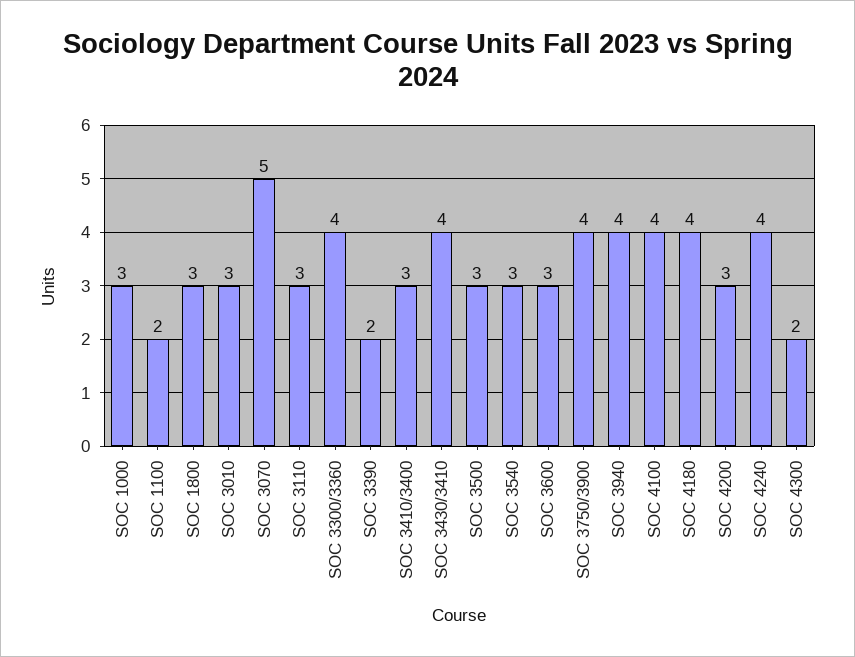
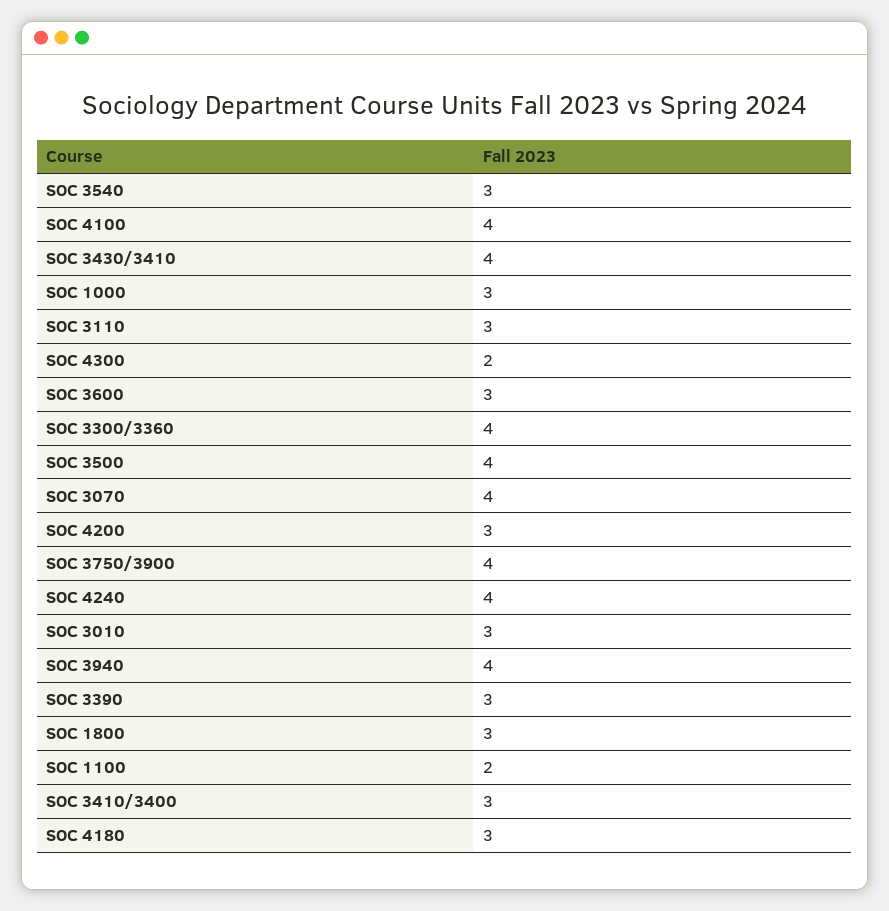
  {
    "SOC 1000": 3,
    "SOC 1100": 2,
    "SOC 1800": 3,
    "SOC 3010": 3,
-   "SOC 3070": 5,
+   "SOC 3070": 4,
    "SOC 3110": 3,
    "SOC 3300/3360": 4,
-   "SOC 3390": 2,
+   "SOC 3390": 3,
    "SOC 3410/3400": 3,
    "SOC 3430/3410": 4,
-   "SOC 3500": 3,
+   "SOC 3500": 4,
    "SOC 3540": 3,
    "SOC 3600": 3,
    "SOC 3750/3900": 4,
    "SOC 3940": 4,
    "SOC 4100": 4,
-   "SOC 4180": 4,
+   "SOC 4180": 3,
    "SOC 4200": 3,
    "SOC 4240": 4,
    "SOC 4300": 2
  }

